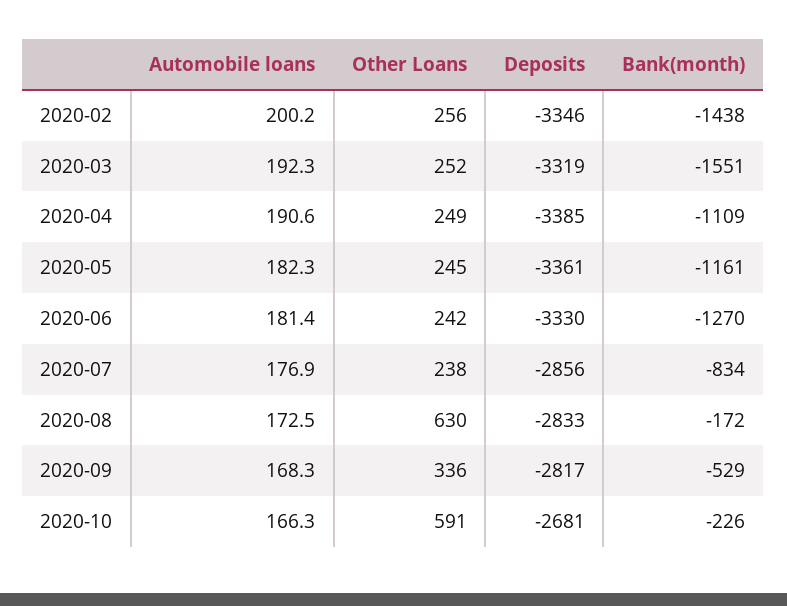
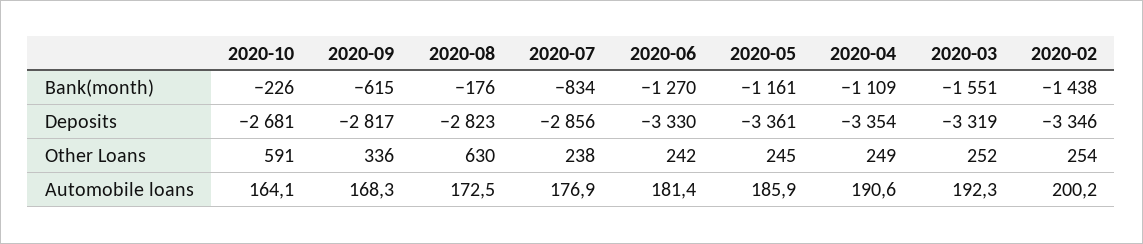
  {
    "Automobile loans": {
      "2020-02": 200.2,
      "2020-03": 192.3,
      "2020-04": 190.6,
-     "2020-05": 182.3,
+     "2020-05": 185.9,
      "2020-06": 181.4,
      "2020-07": 176.9,
      "2020-08": 172.5,
      "2020-09": 168.3,
-     "2020-10": 166.3
+     "2020-10": 164.1
    },
    "Other Loans": {
-     "2020-02": 256,
+     "2020-02": 254,
      "2020-03": 252,
      "2020-04": 249,
      "2020-05": 245,
      "2020-06": 242,
      "2020-07": 238,
      "2020-08": 630,
      "2020-09": 336,
      "2020-10": 591
    },
    "Deposits": {
      "2020-02": -3346,
      "2020-03": -3319,
-     "2020-04": -3385,
+     "2020-04": -3354,
      "2020-05": -3361,
      "2020-06": -3330,
      "2020-07": -2856,
-     "2020-08": -2833,
+     "2020-08": -2823,
      "2020-09": -2817,
      "2020-10": -2681
    },
    "Bank(month)": {
      "2020-02": -1438,
      "2020-03": -1551,
      "2020-04": -1109,
      "2020-05": -1161,
      "2020-06": -1270,
      "2020-07": -834,
-     "2020-08": -172,
+     "2020-08": -176,
-     "2020-09": -529,
+     "2020-09": -615,
      "2020-10": -226
    }
  }

